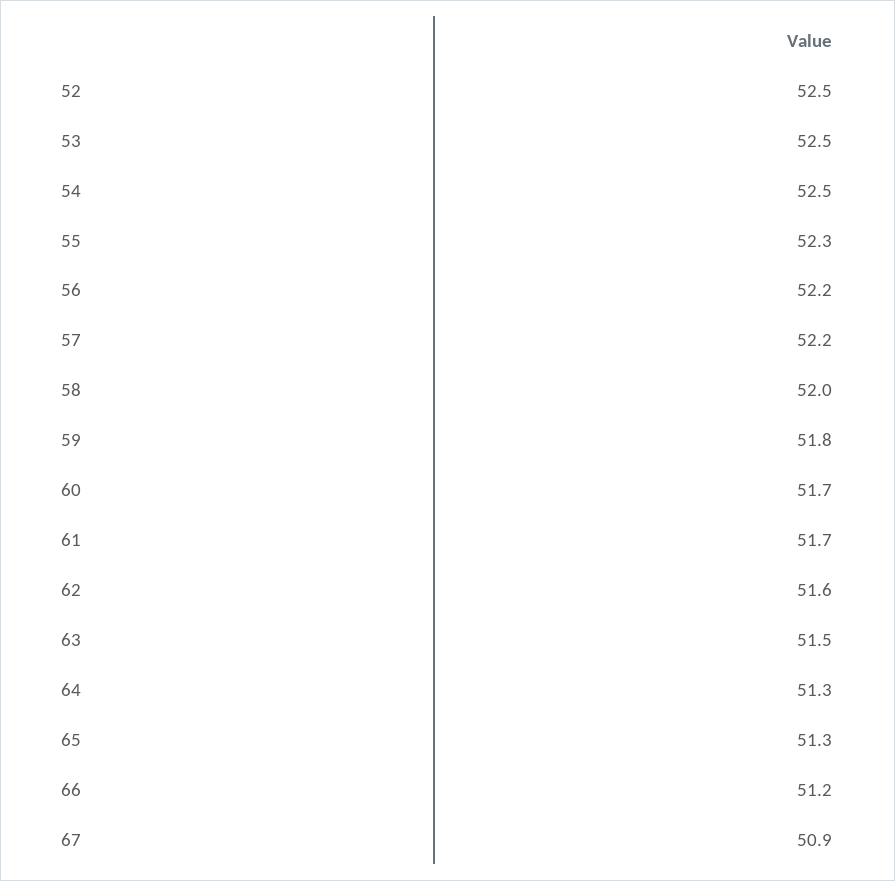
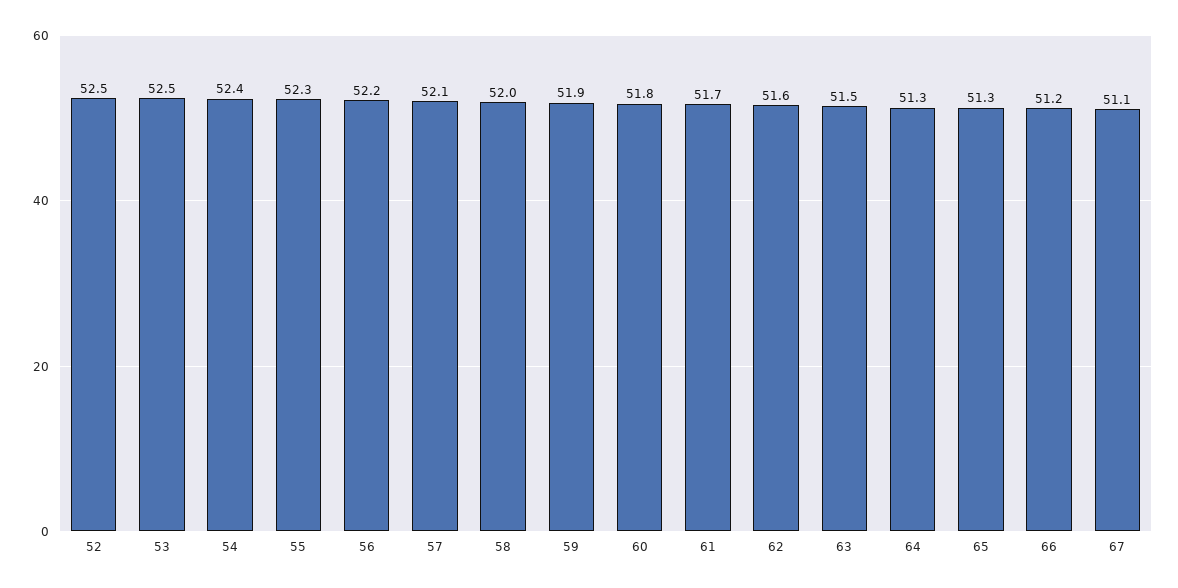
  {
    "52": 52.5,
    "53": 52.5,
-   "54": 52.5,
+   "54": 52.4,
    "55": 52.3,
    "56": 52.2,
-   "57": 52.2,
+   "57": 52.1,
    "58": 52,
-   "59": 51.8,
+   "59": 51.9,
-   "60": 51.7,
+   "60": 51.8,
    "61": 51.7,
    "62": 51.6,
    "63": 51.5,
    "64": 51.3,
    "65": 51.3,
    "66": 51.2,
-   "67": 50.9
+   "67": 51.1
  }

